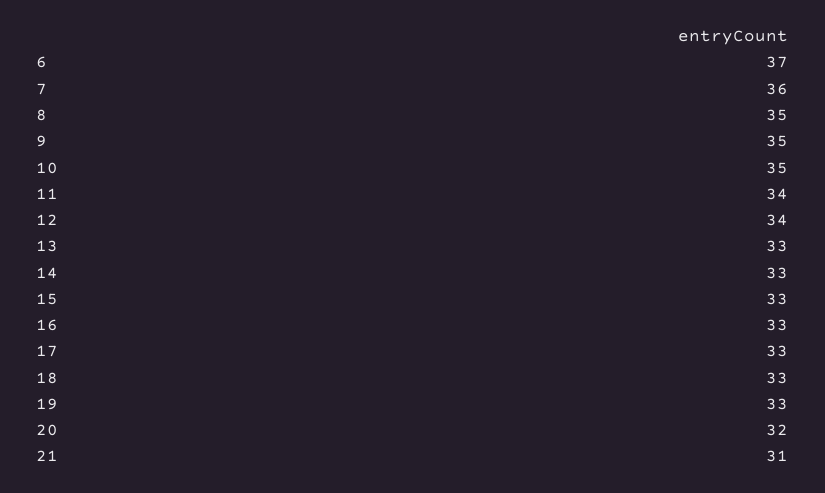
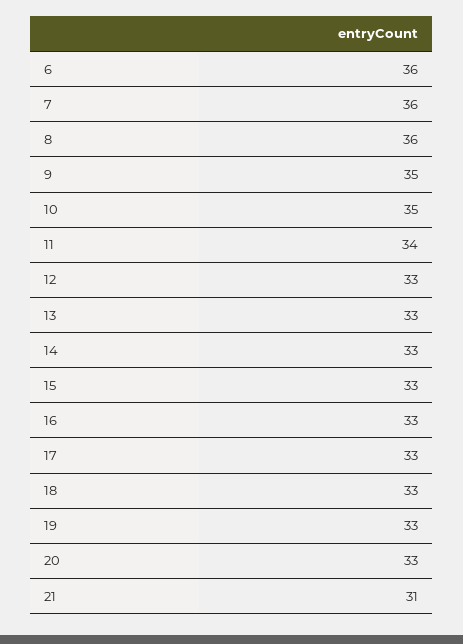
  {
-   "6": 37,
+   "6": 36,
    "7": 36,
-   "8": 35,
+   "8": 36,
    "9": 35,
    "10": 35,
    "11": 34,
-   "12": 34,
+   "12": 33,
    "13": 33,
    "14": 33,
    "15": 33,
    "16": 33,
    "17": 33,
    "18": 33,
    "19": 33,
-   "20": 32,
+   "20": 33,
    "21": 31
  }

